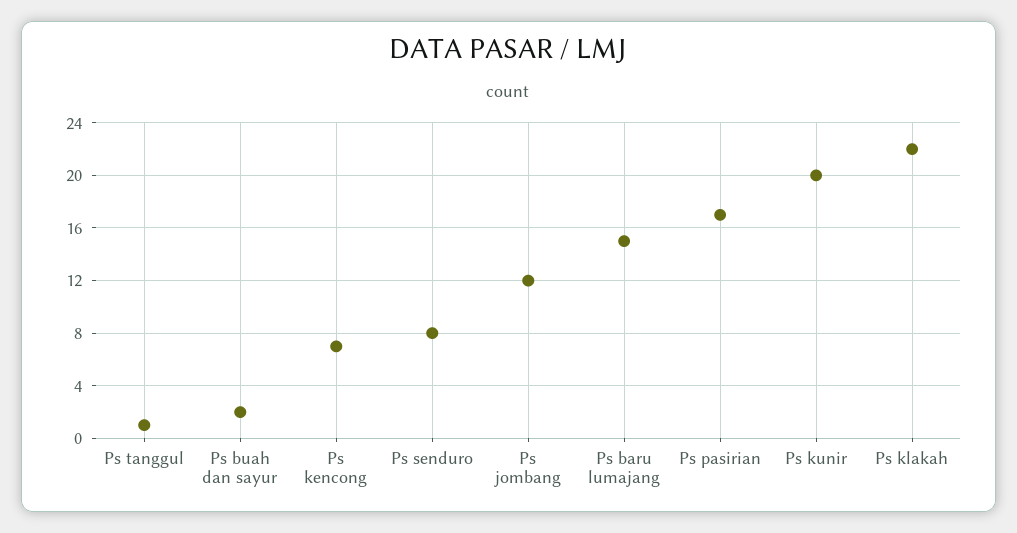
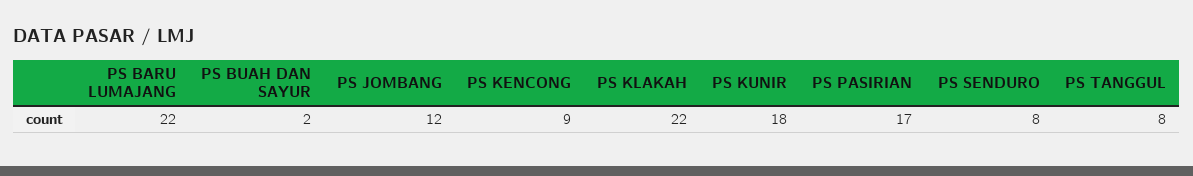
  {
-   "Ps tanggul": 1,
+   "Ps tanggul": 8,
    "Ps buah dan sayur": 2,
-   "Ps kencong": 7,
+   "Ps kencong": 9,
    "Ps senduro": 8,
    "Ps jombang": 12,
-   "Ps baru lumajang": 15,
+   "Ps baru lumajang": 22,
    "Ps pasirian": 17,
-   "Ps kunir": 20,
+   "Ps kunir": 18,
    "Ps klakah": 22
  }

